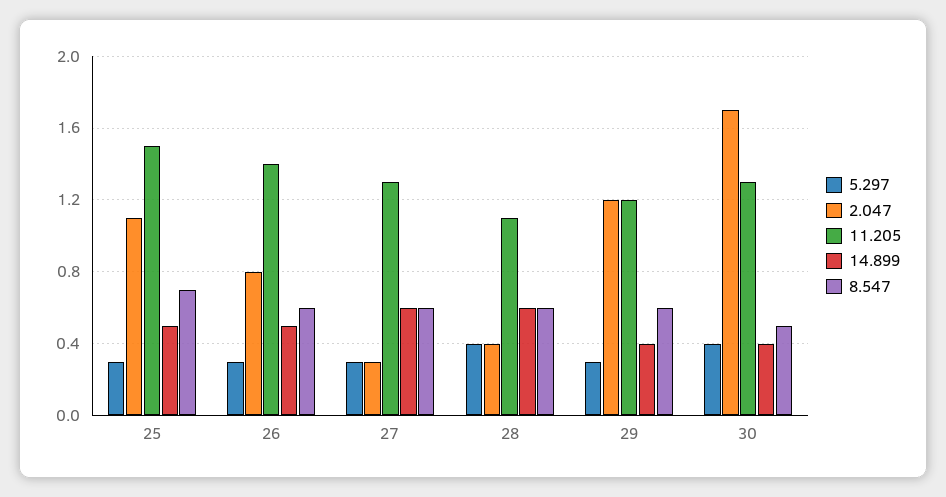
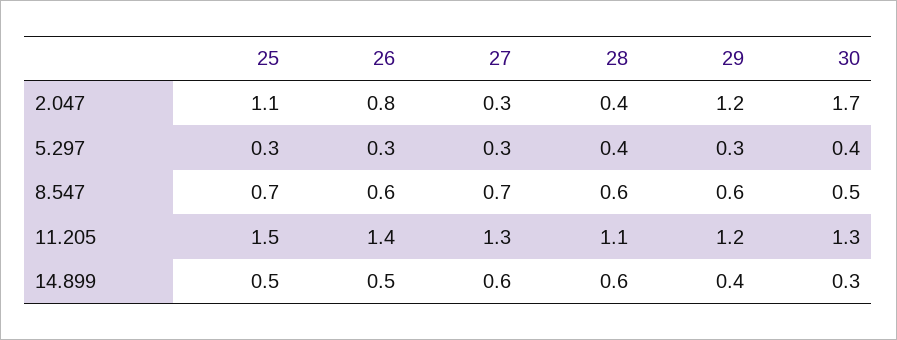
  {
    "5.297": {
      "25": 0.3,
      "26": 0.3,
      "27": 0.3,
      "28": 0.4,
      "29": 0.3,
      "30": 0.4
    },
    "2.047": {
      "25": 1.1,
      "26": 0.8,
      "27": 0.3,
      "28": 0.4,
      "29": 1.2,
      "30": 1.7
    },
    "11.205": {
      "25": 1.5,
      "26": 1.4,
      "27": 1.3,
      "28": 1.1,
      "29": 1.2,
      "30": 1.3
    },
    "14.899": {
      "25": 0.5,
      "26": 0.5,
      "27": 0.6,
      "28": 0.6,
      "29": 0.4,
-     "30": 0.4
+     "30": 0.3
    },
    "8.547": {
      "25": 0.7,
      "26": 0.6,
-     "27": 0.6,
+     "27": 0.7,
      "28": 0.6,
      "29": 0.6,
      "30": 0.5
    }
  }

